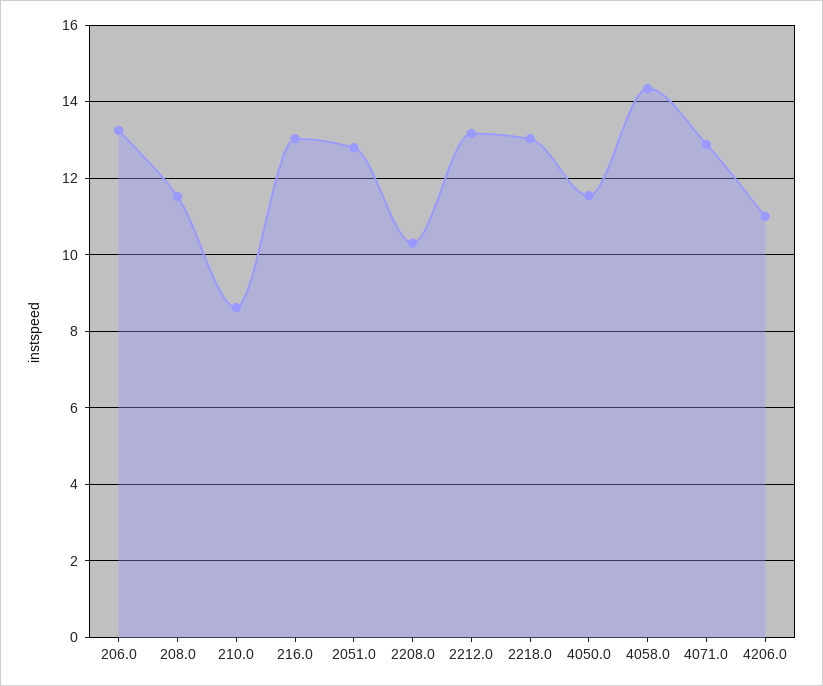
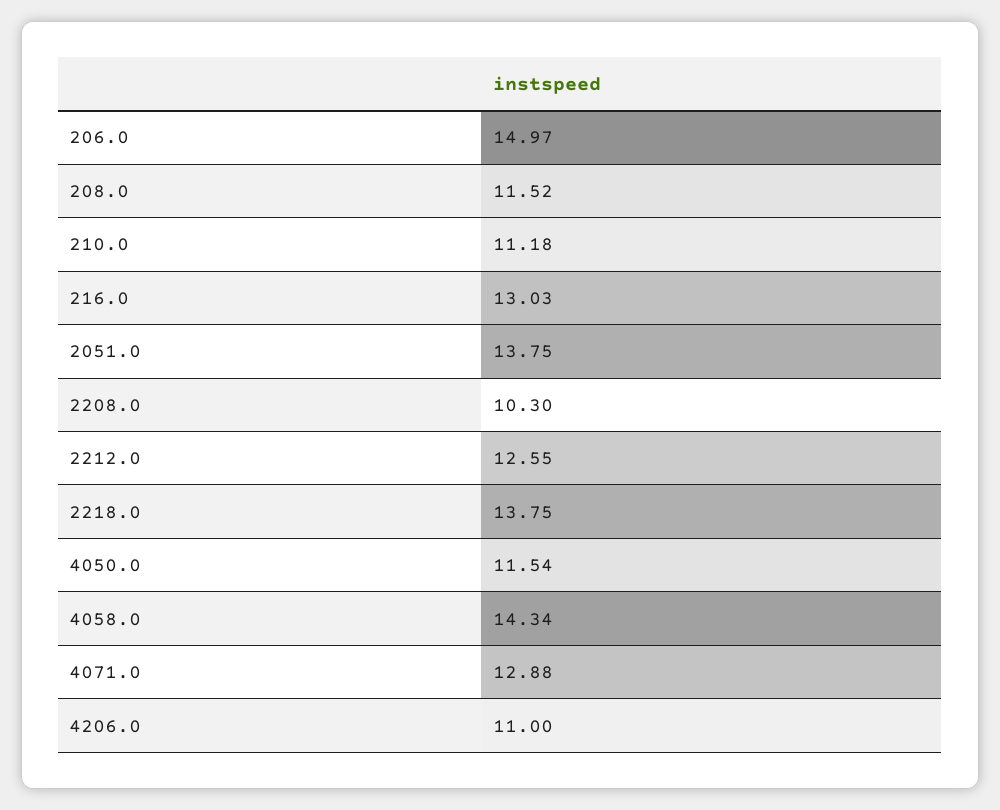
  {
-   "206.0": 13.2,
+   "206.0": 14.97,
    "208.0": 11.52,
-   "210.0": 8.6,
+   "210.0": 11.18,
    "216.0": 13.03,
-   "2051.0": 12.8,
+   "2051.0": 13.75,
    "2208.0": 10.3,
-   "2212.0": 13.2,
+   "2212.0": 12.55,
-   "2218.0": 13,
+   "2218.0": 13.75,
    "4050.0": 11.54,
    "4058.0": 14.34,
    "4071.0": 12.88,
    "4206.0": 11
  }

